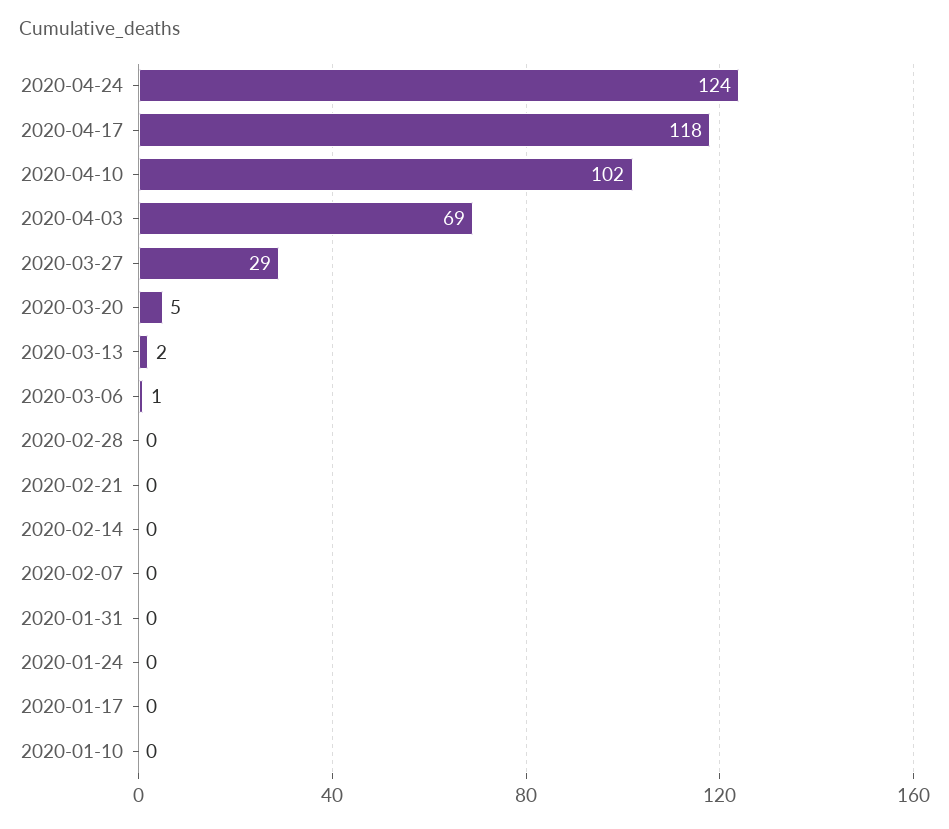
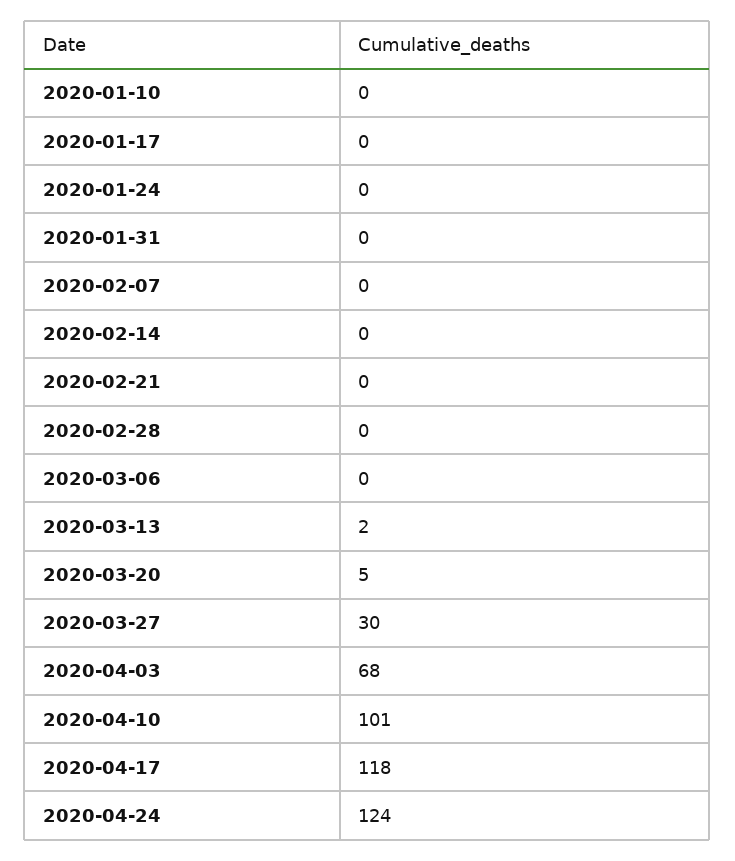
  {
    "2020-04-24": 124,
    "2020-04-17": 118,
-   "2020-04-10": 102,
+   "2020-04-10": 101,
-   "2020-04-03": 69,
+   "2020-04-03": 68,
-   "2020-03-27": 29,
+   "2020-03-27": 30,
    "2020-03-20": 5,
    "2020-03-13": 2,
-   "2020-03-06": 1,
+   "2020-03-06": 0,
    "2020-02-28": 0,
    "2020-02-21": 0,
    "2020-02-14": 0,
    "2020-02-07": 0,
    "2020-01-31": 0,
    "2020-01-24": 0,
    "2020-01-17": 0,
    "2020-01-10": 0
  }

